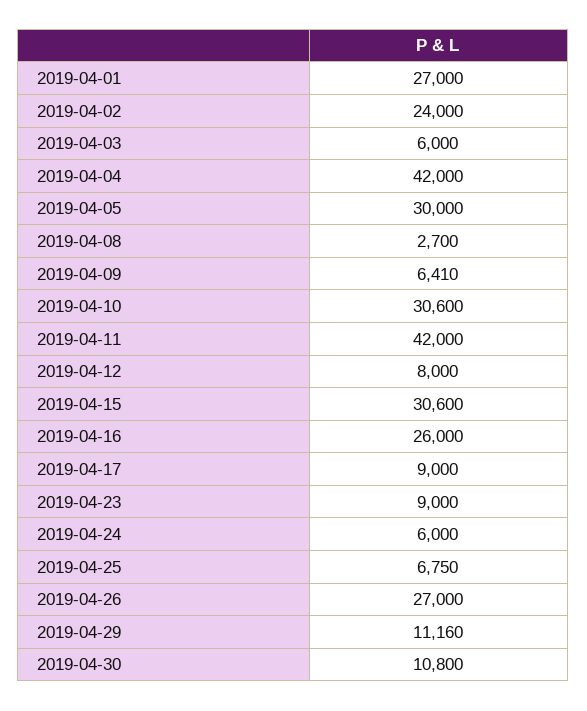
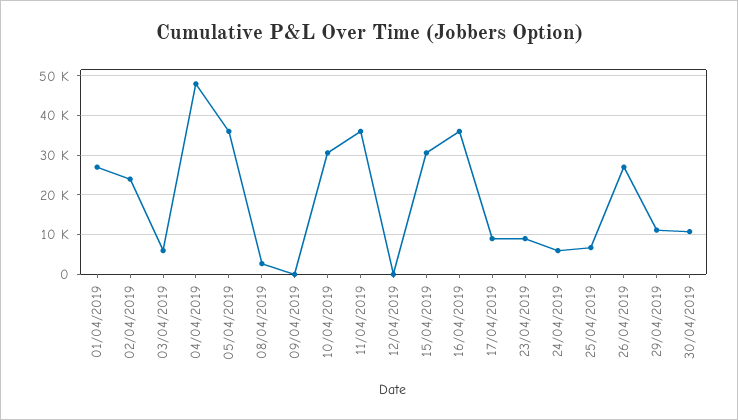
  {
    "2019-04-01": 27000,
    "2019-04-02": 24000,
    "2019-04-03": 6000,
-   "2019-04-04": 42000,
+   "2019-04-04": 48000,
-   "2019-04-05": 30000,
+   "2019-04-05": 36000,
    "2019-04-08": 2700,
-   "2019-04-09": 6410,
+   "2019-04-09": 0,
    "2019-04-10": 30600,
-   "2019-04-11": 42000,
+   "2019-04-11": 36000,
-   "2019-04-12": 8000,
+   "2019-04-12": 0,
    "2019-04-15": 30600,
-   "2019-04-16": 26000,
+   "2019-04-16": 36000,
    "2019-04-17": 9000,
    "2019-04-23": 9000,
    "2019-04-24": 6000,
    "2019-04-25": 6750,
    "2019-04-26": 27000,
    "2019-04-29": 11160,
    "2019-04-30": 10800
  }

